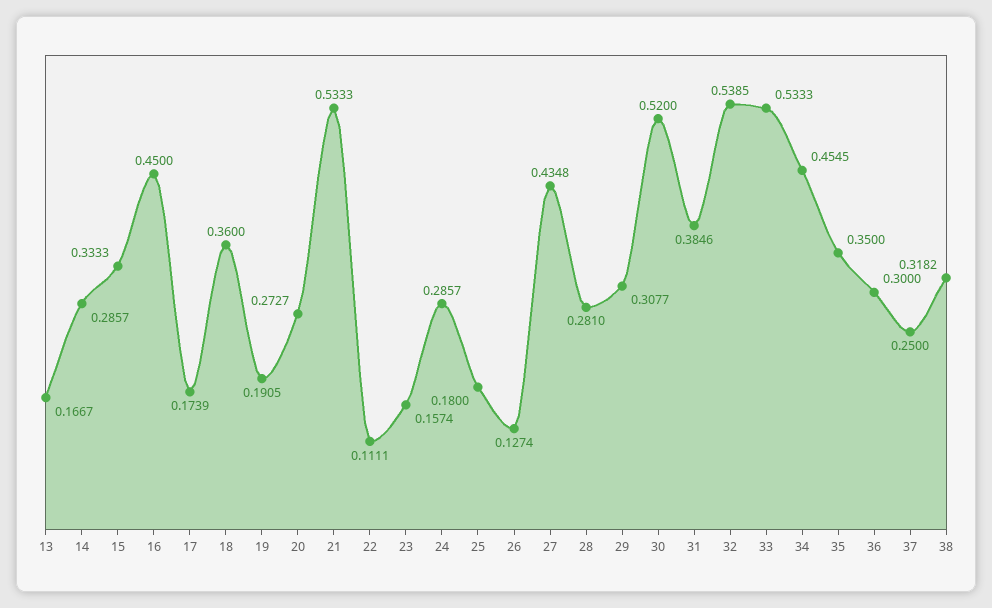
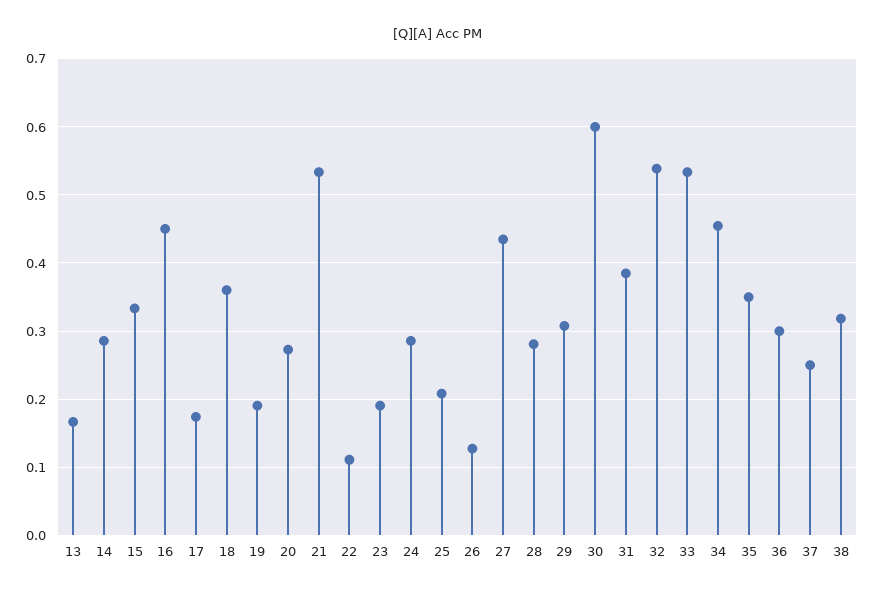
  {
    "13": 0.1667,
    "14": 0.2857,
    "15": 0.3333,
    "16": 0.45,
    "17": 0.1739,
    "18": 0.36,
    "19": 0.1905,
    "20": 0.2727,
    "21": 0.5333,
    "22": 0.1111,
-   "23": 0.1574,
+   "23": 0.19,
    "24": 0.2857,
-   "25": 0.18,
+   "25": 0.21,
    "26": 0.1274,
    "27": 0.4348,
    "28": 0.281,
    "29": 0.3077,
-   "30": 0.52,
+   "30": 0.6,
    "31": 0.3846,
    "32": 0.5385,
    "33": 0.5333,
    "34": 0.4545,
    "35": 0.35,
    "36": 0.3,
    "37": 0.25,
    "38": 0.3182
  }

